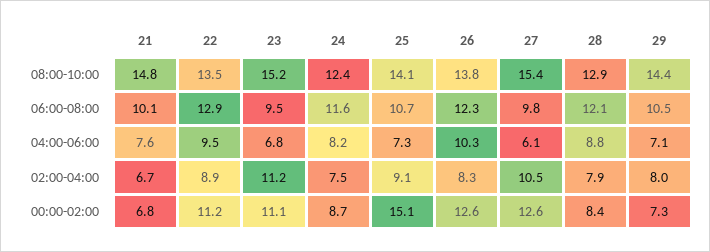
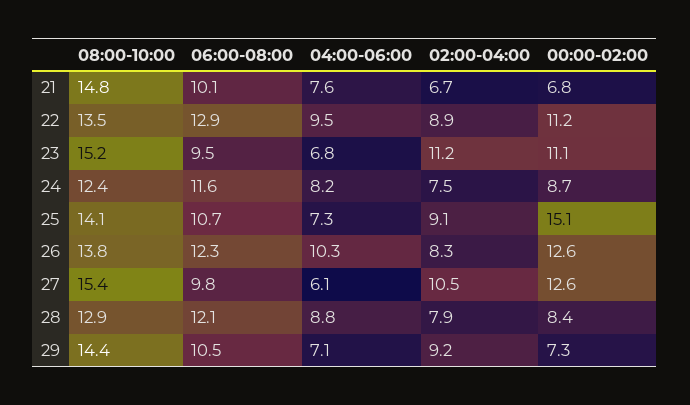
  {
    "21": {
      "08:00-10:00": 14.8,
      "06:00-08:00": 10.1,
      "04:00-06:00": 7.6,
      "02:00-04:00": 6.7,
      "00:00-02:00": 6.8
    },
    "22": {
      "08:00-10:00": 13.5,
      "06:00-08:00": 12.9,
      "04:00-06:00": 9.5,
      "02:00-04:00": 8.9,
      "00:00-02:00": 11.2
    },
    "23": {
      "08:00-10:00": 15.2,
      "06:00-08:00": 9.5,
      "04:00-06:00": 6.8,
      "02:00-04:00": 11.2,
      "00:00-02:00": 11.1
    },
    "24": {
      "08:00-10:00": 12.4,
      "06:00-08:00": 11.6,
      "04:00-06:00": 8.2,
      "02:00-04:00": 7.5,
      "00:00-02:00": 8.7
    },
    "25": {
      "08:00-10:00": 14.1,
      "06:00-08:00": 10.7,
      "04:00-06:00": 7.3,
      "02:00-04:00": 9.1,
      "00:00-02:00": 15.1
    },
    "26": {
      "08:00-10:00": 13.8,
      "06:00-08:00": 12.3,
      "04:00-06:00": 10.3,
      "02:00-04:00": 8.3,
      "00:00-02:00": 12.6
    },
    "27": {
      "08:00-10:00": 15.4,
      "06:00-08:00": 9.8,
      "04:00-06:00": 6.1,
      "02:00-04:00": 10.5,
      "00:00-02:00": 12.6
    },
    "28": {
      "08:00-10:00": 12.9,
      "06:00-08:00": 12.1,
      "04:00-06:00": 8.8,
      "02:00-04:00": 7.9,
      "00:00-02:00": 8.4
    },
    "29": {
      "08:00-10:00": 14.4,
      "06:00-08:00": 10.5,
      "04:00-06:00": 7.1,
-     "02:00-04:00": 8,
+     "02:00-04:00": 9.2,
      "00:00-02:00": 7.3
    }
  }

